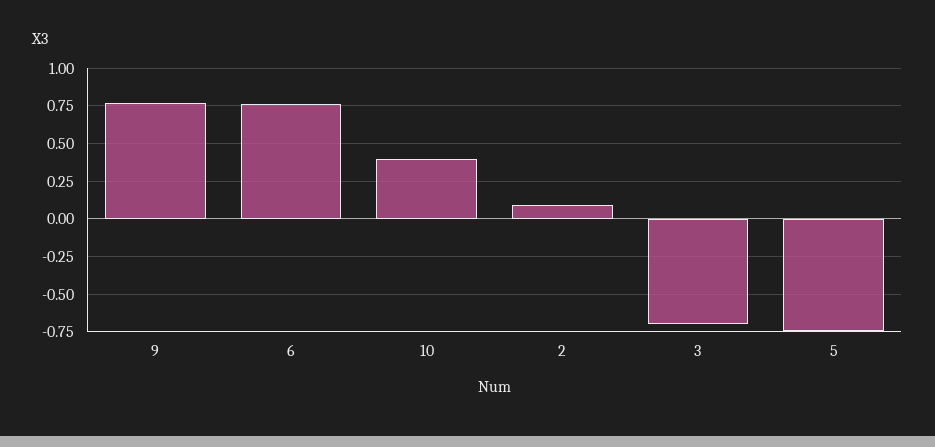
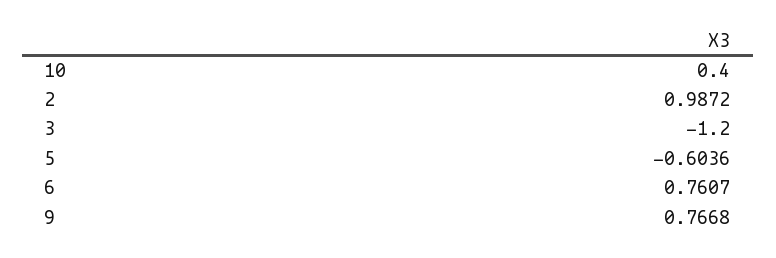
  {
    "9": 0.7668,
    "6": 0.7607,
    "10": 0.4,
-   "2": 0.1,
+   "2": 0.9872,
-   "3": -0.7,
+   "3": -1.2,
-   "5": -0.75
+   "5": -0.6036
  }

